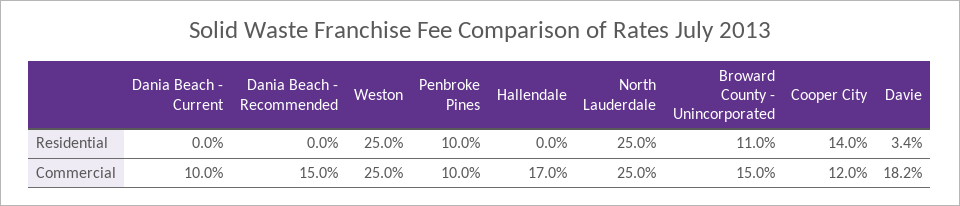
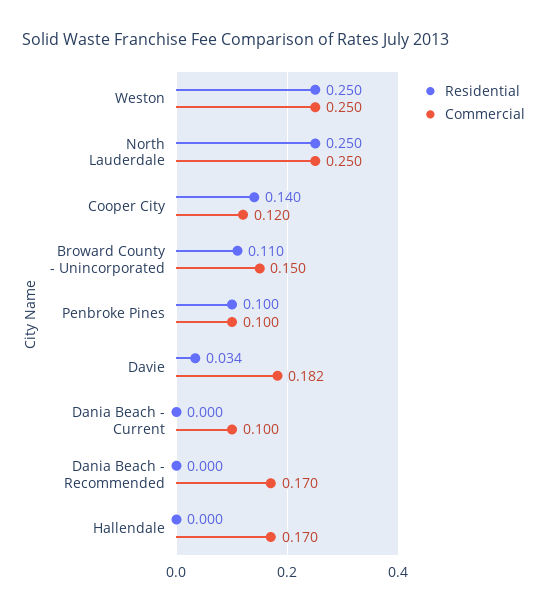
  {
    "Residential": {
      "Dania Beach - Current": 0,
      "Dania Beach - Recommended": 0,
      "Weston": 0.25,
      "Penbroke Pines": 0.1,
      "Hallendale": 0,
      "North Lauderdale": 0.25,
      "Broward County - Unincorporated": 0.11,
      "Cooper City": 0.14,
      "Davie": 0.034
    },
    "Commercial": {
      "Dania Beach - Current": 0.1,
-     "Dania Beach - Recommended": 0.15,
+     "Dania Beach - Recommended": 0.17,
      "Weston": 0.25,
      "Penbroke Pines": 0.1,
      "Hallendale": 0.17,
      "North Lauderdale": 0.25,
      "Broward County - Unincorporated": 0.15,
      "Cooper City": 0.12,
      "Davie": 0.182
    }
  }

